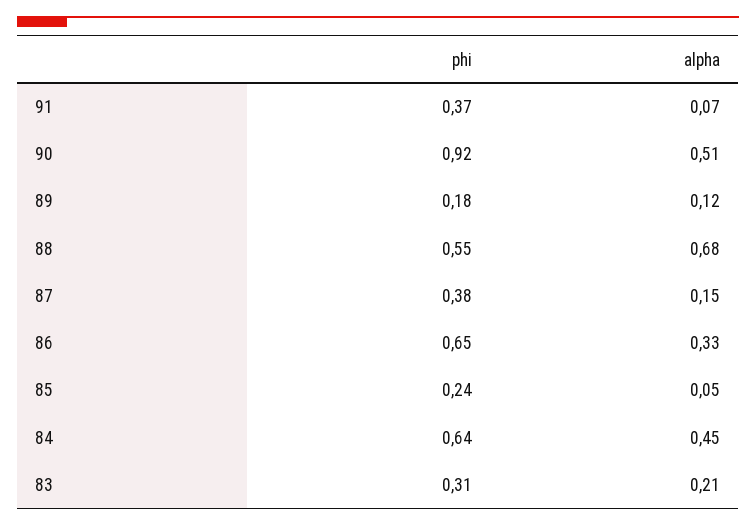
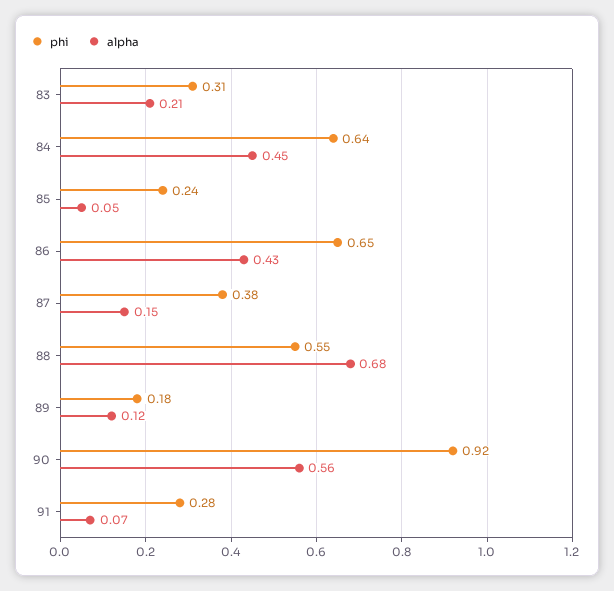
  {
    "phi": {
-     "91": 0.37,
+     "91": 0.28,
      "90": 0.92,
      "89": 0.18,
      "88": 0.55,
      "87": 0.38,
      "86": 0.65,
      "85": 0.24,
      "84": 0.64,
      "83": 0.31
    },
    "alpha": {
      "91": 0.07,
-     "90": 0.51,
+     "90": 0.56,
      "89": 0.12,
      "88": 0.68,
      "87": 0.15,
-     "86": 0.33,
+     "86": 0.43,
      "85": 0.05,
      "84": 0.45,
      "83": 0.21
    }
  }

